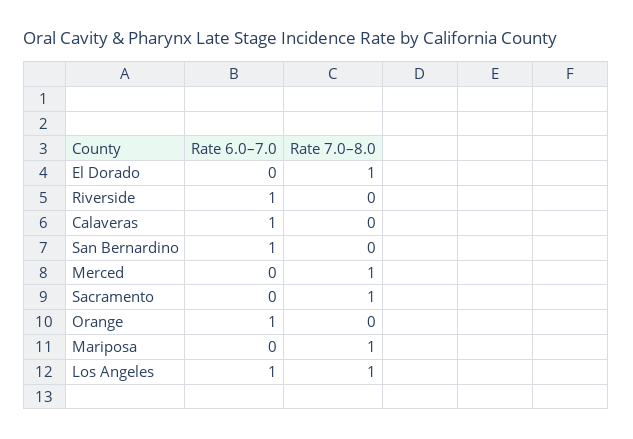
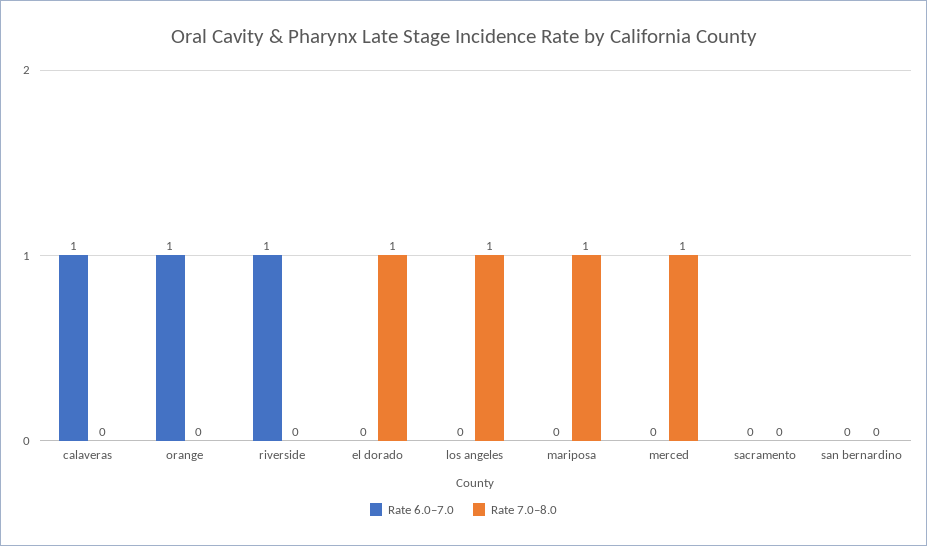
  {
    "Rate 6.0–7.0": {
      "El Dorado": 0,
      "Riverside": 1,
      "Calaveras": 1,
-     "San Bernardino": 1,
+     "San Bernardino": 0,
      "Merced": 0,
      "Sacramento": 0,
      "Orange": 1,
      "Mariposa": 0,
-     "Los Angeles": 1
+     "Los Angeles": 0
    },
    "Rate 7.0–8.0": {
      "El Dorado": 1,
      "Riverside": 0,
      "Calaveras": 0,
      "San Bernardino": 0,
      "Merced": 1,
-     "Sacramento": 1,
+     "Sacramento": 0,
      "Orange": 0,
      "Mariposa": 1,
      "Los Angeles": 1
    }
  }

